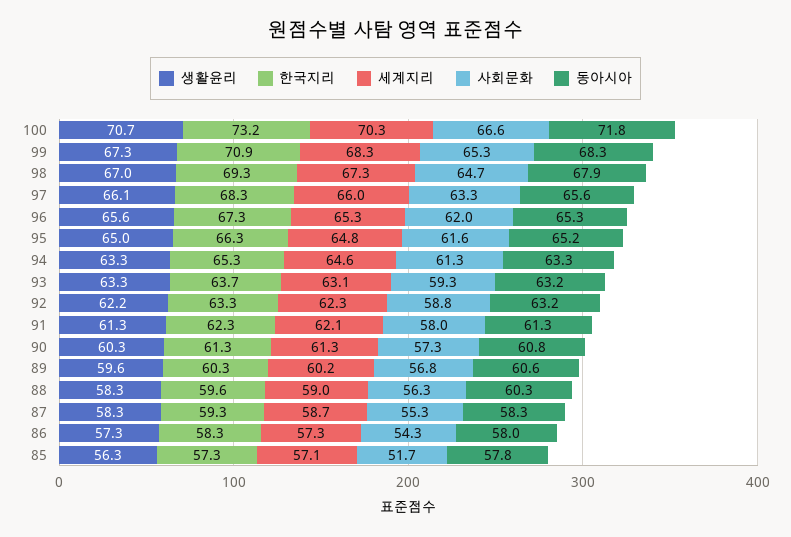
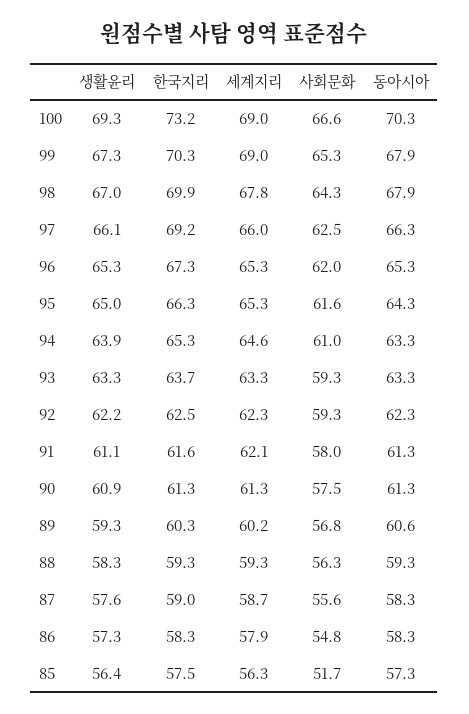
  {
    "생활윤리": {
-     "100": 70.7,
+     "100": 69.3,
      "99": 67.3,
      "98": 67,
      "97": 66.1,
-     "96": 65.6,
+     "96": 65.3,
      "95": 65,
-     "94": 63.3,
+     "94": 63.9,
      "93": 63.3,
      "92": 62.2,
-     "91": 61.3,
+     "91": 61.1,
-     "90": 60.3,
+     "90": 60.9,
-     "89": 59.6,
+     "89": 59.3,
      "88": 58.3,
-     "87": 58.3,
+     "87": 57.6,
      "86": 57.3,
-     "85": 56.3
+     "85": 56.4
    },
    "한국지리": {
      "100": 73.2,
-     "99": 70.9,
+     "99": 70.3,
-     "98": 69.3,
+     "98": 69.9,
-     "97": 68.3,
+     "97": 69.2,
      "96": 67.3,
      "95": 66.3,
      "94": 65.3,
      "93": 63.7,
-     "92": 63.3,
+     "92": 62.5,
-     "91": 62.3,
+     "91": 61.6,
      "90": 61.3,
      "89": 60.3,
-     "88": 59.6,
+     "88": 59.3,
-     "87": 59.3,
+     "87": 59,
      "86": 58.3,
-     "85": 57.3
+     "85": 57.5
    },
    "세계지리": {
-     "100": 70.3,
+     "100": 69,
-     "99": 68.3,
+     "99": 69,
-     "98": 67.3,
+     "98": 67.8,
      "97": 66,
      "96": 65.3,
-     "95": 64.8,
+     "95": 65.3,
      "94": 64.6,
-     "93": 63.1,
+     "93": 63.3,
      "92": 62.3,
      "91": 62.1,
      "90": 61.3,
      "89": 60.2,
-     "88": 59,
+     "88": 59.3,
      "87": 58.7,
-     "86": 57.3,
+     "86": 57.9,
-     "85": 57.1
+     "85": 56.3
    },
    "사회문화": {
      "100": 66.6,
      "99": 65.3,
-     "98": 64.7,
+     "98": 64.3,
-     "97": 63.3,
+     "97": 62.5,
      "96": 62,
      "95": 61.6,
-     "94": 61.3,
+     "94": 61,
      "93": 59.3,
-     "92": 58.8,
+     "92": 59.3,
      "91": 58,
-     "90": 57.3,
+     "90": 57.5,
      "89": 56.8,
      "88": 56.3,
-     "87": 55.3,
+     "87": 55.6,
-     "86": 54.3,
+     "86": 54.8,
      "85": 51.7
    },
    "동아시아": {
-     "100": 71.8,
+     "100": 70.3,
-     "99": 68.3,
+     "99": 67.9,
      "98": 67.9,
-     "97": 65.6,
+     "97": 66.3,
      "96": 65.3,
-     "95": 65.2,
+     "95": 64.3,
      "94": 63.3,
-     "93": 63.2,
+     "93": 63.3,
-     "92": 63.2,
+     "92": 62.3,
      "91": 61.3,
-     "90": 60.8,
+     "90": 61.3,
      "89": 60.6,
-     "88": 60.3,
+     "88": 59.3,
      "87": 58.3,
-     "86": 58,
+     "86": 58.3,
-     "85": 57.8
+     "85": 57.3
    }
  }

